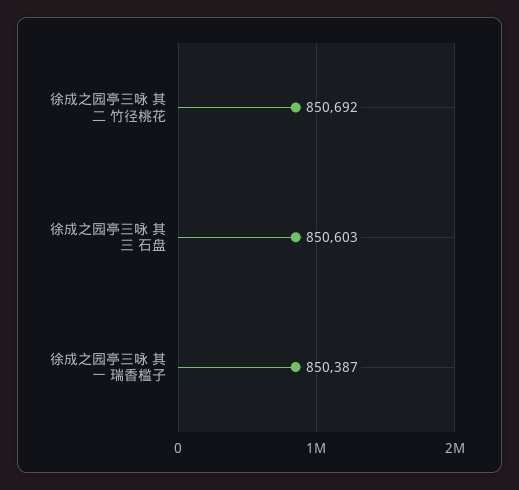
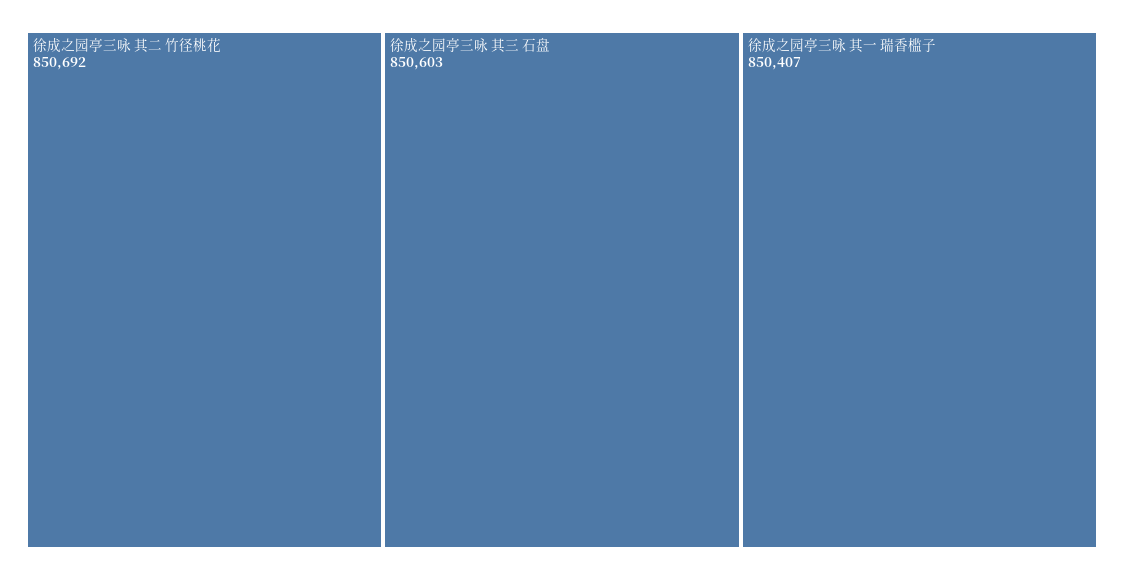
  {
    "徐成之园亭三咏 其二 竹径桃花": 850692,
    "徐成之园亭三咏 其三 石盘": 850603,
-   "徐成之园亭三咏 其一 瑞香槛子": 850387
+   "徐成之园亭三咏 其一 瑞香槛子": 850407
  }

